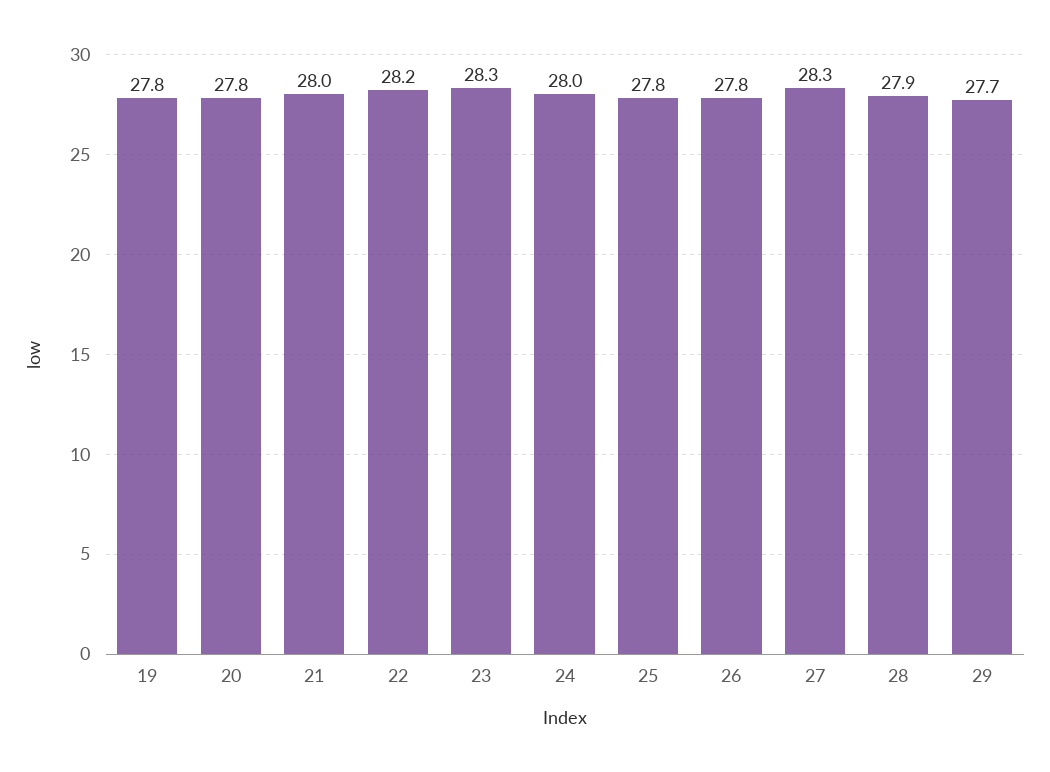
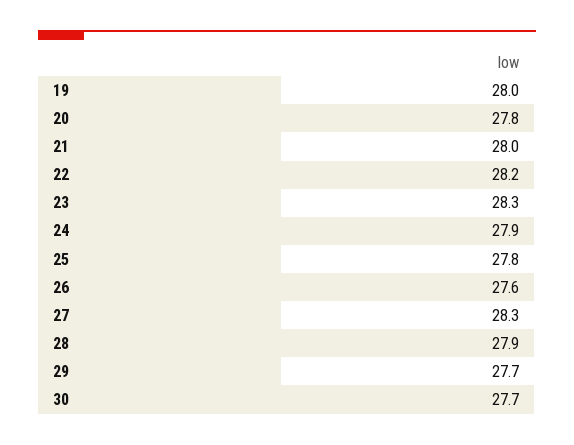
  {
-   "19": 27.8,
+   "19": 28,
    "20": 27.8,
    "21": 28,
    "22": 28.2,
    "23": 28.3,
-   "24": 28,
+   "24": 27.9,
    "25": 27.8,
-   "26": 27.8,
+   "26": 27.6,
    "27": 28.3,
    "28": 27.9,
-   "29": 27.7
+   "29": 27.7,
+   "30": 27.7
  }

